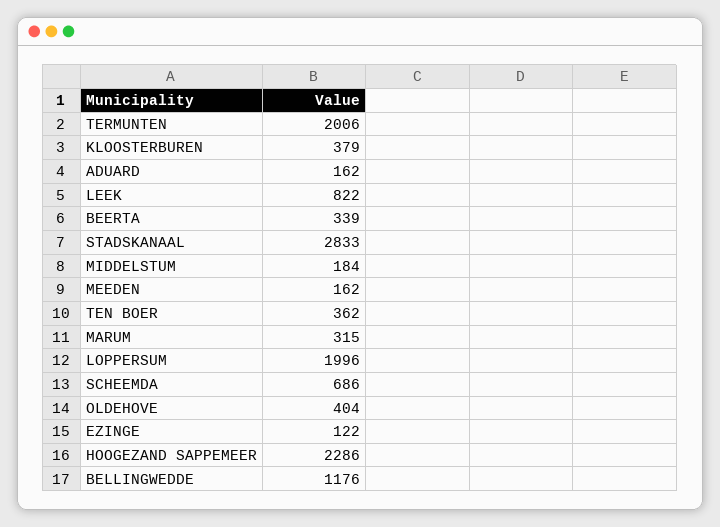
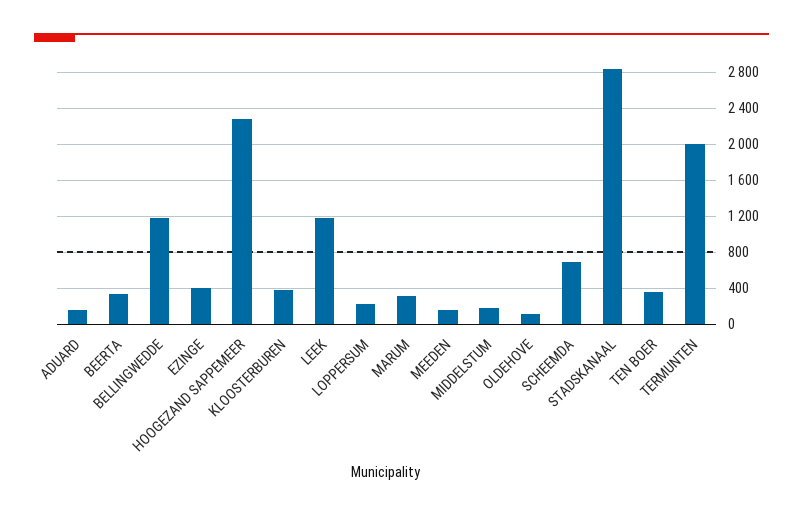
  {
    "TERMUNTEN": 2006,
    "KLOOSTERBUREN": 379,
    "ADUARD": 162,
-   "LEEK": 822,
+   "LEEK": 1200,
    "BEERTA": 339,
    "STADSKANAAL": 2833,
    "MIDDELSTUM": 184,
    "MEEDEN": 162,
    "TEN BOER": 362,
    "MARUM": 315,
-   "LOPPERSUM": 1996,
+   "LOPPERSUM": 200,
    "SCHEEMDA": 686,
-   "OLDEHOVE": 404,
+   "OLDEHOVE": 100,
-   "EZINGE": 122,
+   "EZINGE": 400,
    "HOOGEZAND SAPPEMEER": 2286,
    "BELLINGWEDDE": 1176
  }

